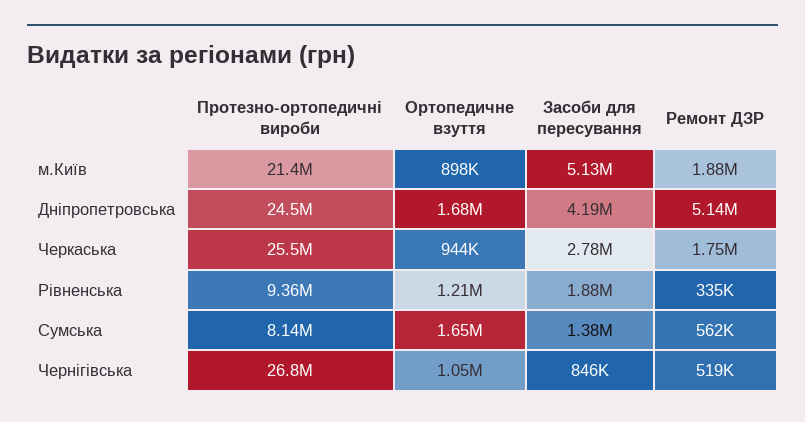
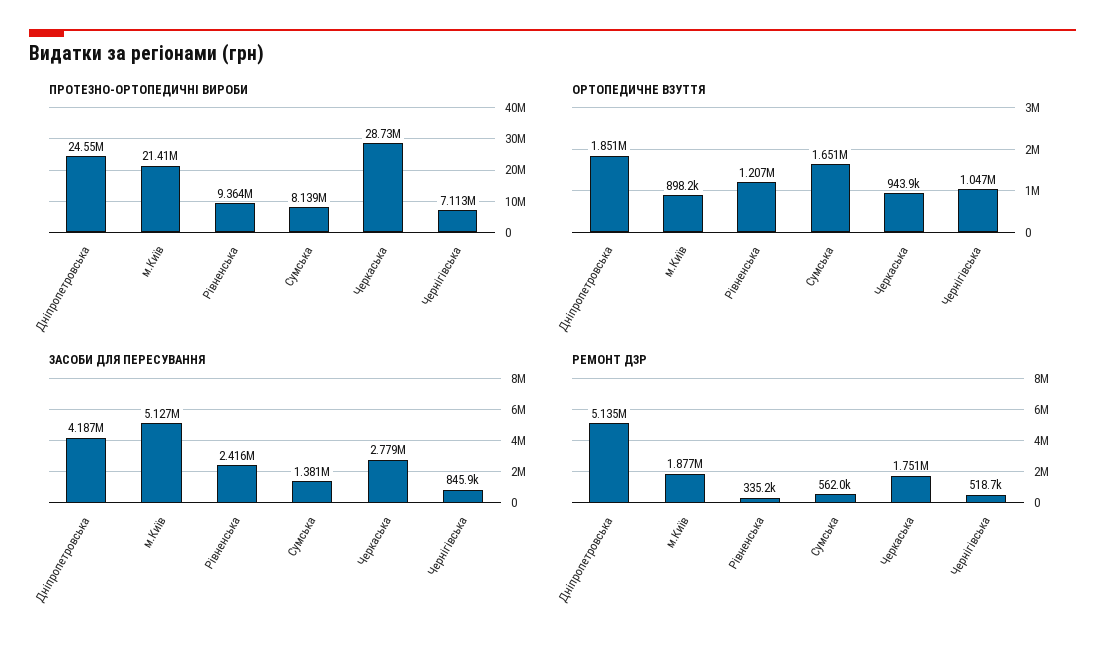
  {
    "Протезно-ортопедичні вироби": {
      "м.Київ": 21410000,
      "Дніпропетровська": 24550000,
-     "Черкаська": 25500000,
+     "Черкаська": 28730000,
      "Рівненська": 9364000,
      "Сумська": 8139000,
-     "Чернігівська": 26800000
+     "Чернігівська": 7113000
    },
    "Ортопедичне взуття": {
      "м.Київ": 898200,
-     "Дніпропетровська": 1680000,
+     "Дніпропетровська": 1851000,
      "Черкаська": 943900,
      "Рівненська": 1207000,
      "Сумська": 1651000,
      "Чернігівська": 1047000
    },
    "Засоби для пересування": {
      "м.Київ": 5127000,
      "Дніпропетровська": 4187000,
      "Черкаська": 2779000,
-     "Рівненська": 1880000,
+     "Рівненська": 2416000,
      "Сумська": 1381000,
      "Чернігівська": 845900
    },
    "Ремонт ДЗР": {
      "м.Київ": 1877000,
      "Дніпропетровська": 5135000,
      "Черкаська": 1751000,
      "Рівненська": 335200,
      "Сумська": 562000,
      "Чернігівська": 518700
    }
  }

